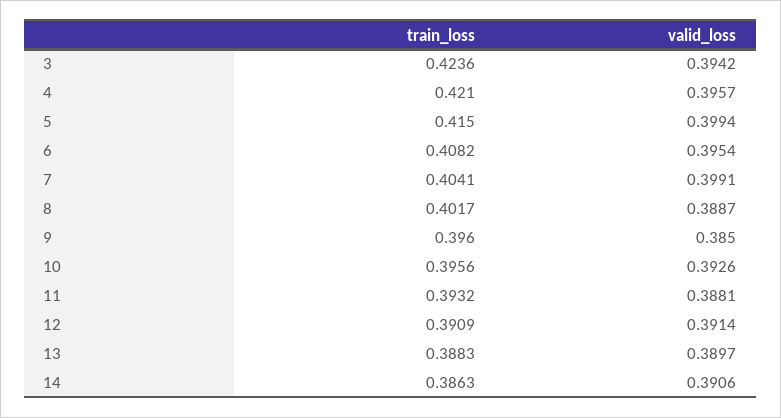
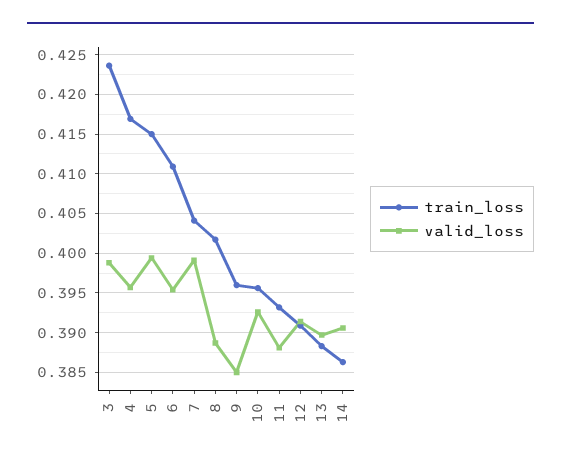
  {
    "train_loss": {
      "3": 0.4236,
-     "4": 0.421,
+     "4": 0.417,
      "5": 0.415,
-     "6": 0.4082,
+     "6": 0.411,
      "7": 0.4041,
      "8": 0.4017,
      "9": 0.396,
      "10": 0.3956,
      "11": 0.3932,
      "12": 0.3909,
      "13": 0.3883,
      "14": 0.3863
    },
    "valid_loss": {
-     "3": 0.3942,
+     "3": 0.399,
      "4": 0.3957,
      "5": 0.3994,
      "6": 0.3954,
      "7": 0.3991,
      "8": 0.3887,
      "9": 0.385,
      "10": 0.3926,
      "11": 0.3881,
      "12": 0.3914,
      "13": 0.3897,
      "14": 0.3906
    }
  }

